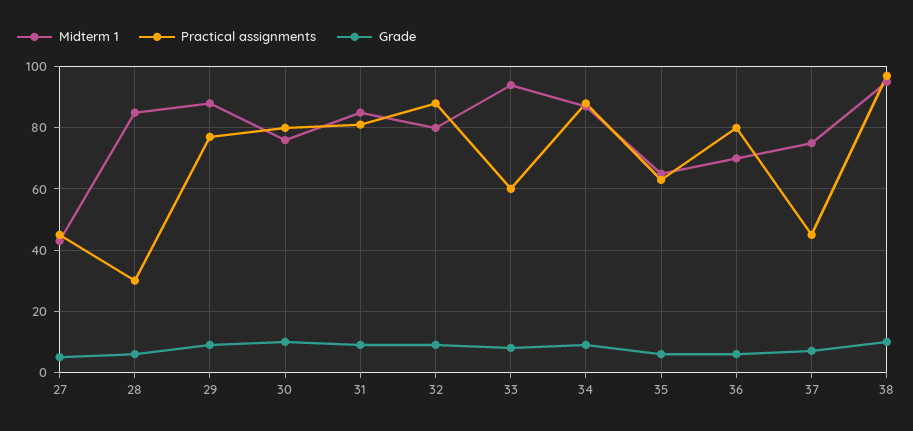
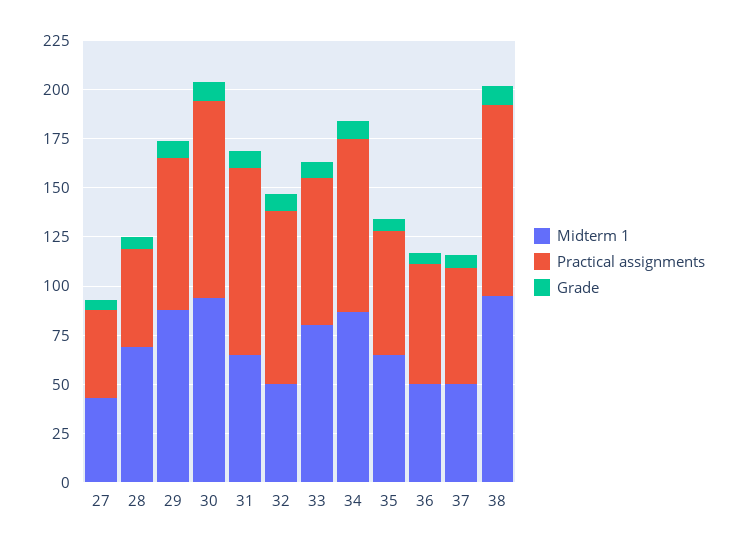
  {
    "Midterm 1": {
      "27": 45,
-     "28": 85,
+     "28": 70,
      "29": 90,
-     "30": 75,
+     "30": 95,
-     "31": 85,
+     "31": 65,
-     "32": 80,
+     "32": 50,
-     "33": 95,
+     "33": 80,
      "34": 85,
      "35": 65,
-     "36": 70,
+     "36": 50,
-     "37": 75,
+     "37": 50,
      "38": 95
    },
    "Practical assignments": {
      "27": 45,
-     "28": 30,
+     "28": 50,
      "29": 75,
-     "30": 80,
+     "30": 100,
-     "31": 80,
+     "31": 95,
      "32": 90,
-     "33": 60,
+     "33": 75,
      "34": 90,
      "35": 65,
-     "36": 80,
+     "36": 60,
-     "37": 45,
+     "37": 60,
      "38": 95
    },
    "Grade": {
      "27": 5,
      "28": 5,
      "29": 10,
      "30": 10,
      "31": 10,
      "32": 10,
      "33": 10,
      "34": 10,
      "35": 5,
      "36": 5,
      "37": 5,
      "38": 10
    }
  }

